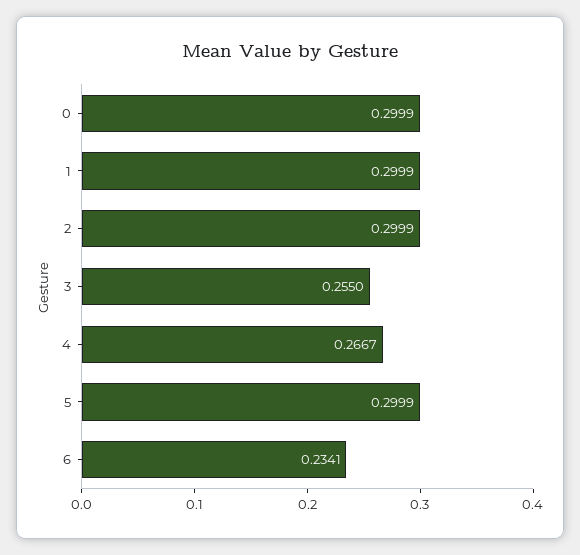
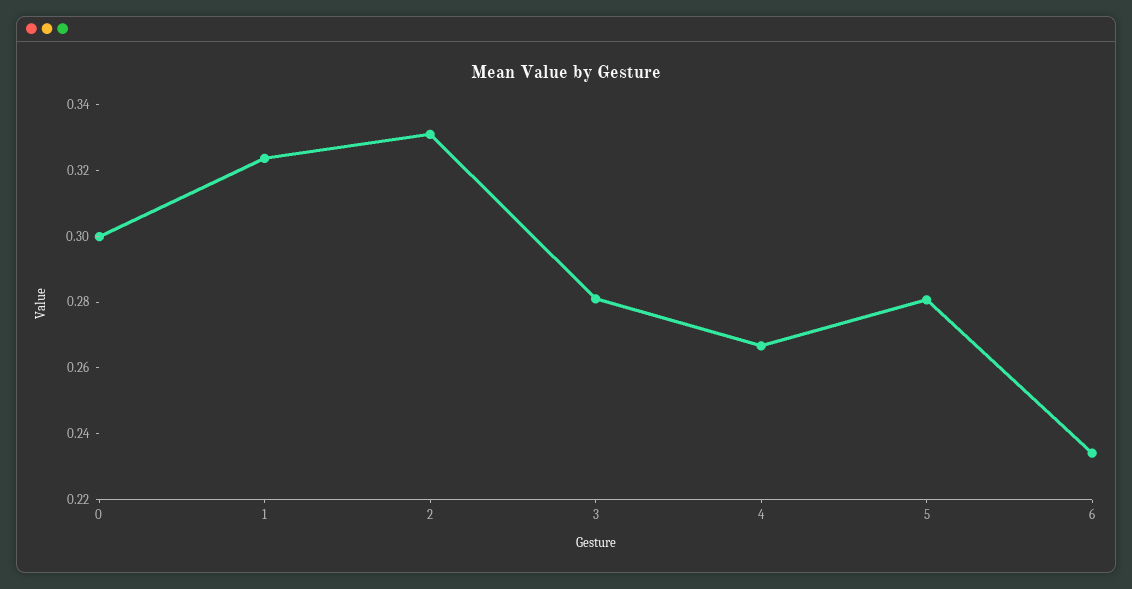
  {
    "0": 0.2999,
-   "1": 0.2999,
+   "1": 0.325,
-   "2": 0.2999,
+   "2": 0.33,
-   "3": 0.255,
+   "3": 0.28,
    "4": 0.2667,
-   "5": 0.2999,
+   "5": 0.28,
    "6": 0.2341
  }

